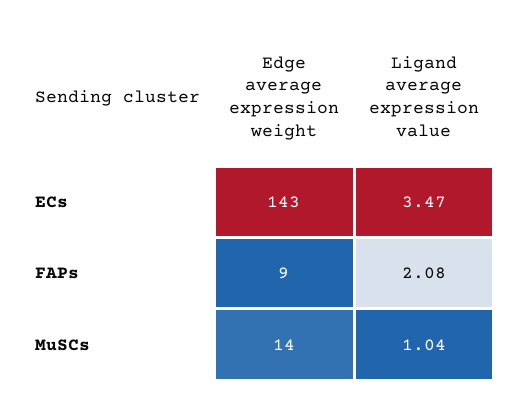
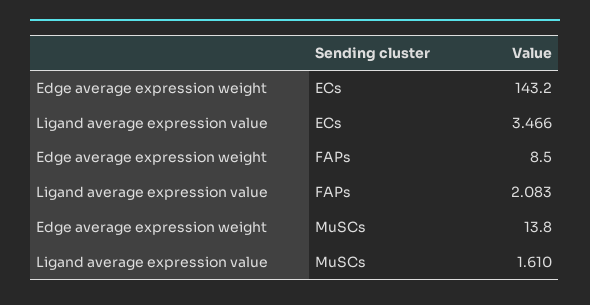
  {
    "Edge average expression weight": {
      "ECs": 143.2,
      "FAPs": 8.5,
      "MuSCs": 13.8
    },
    "Ligand average expression value": {
      "ECs": 3.466,
      "FAPs": 2.083,
-     "MuSCs": 1.04
+     "MuSCs": 1.61
    }
  }

